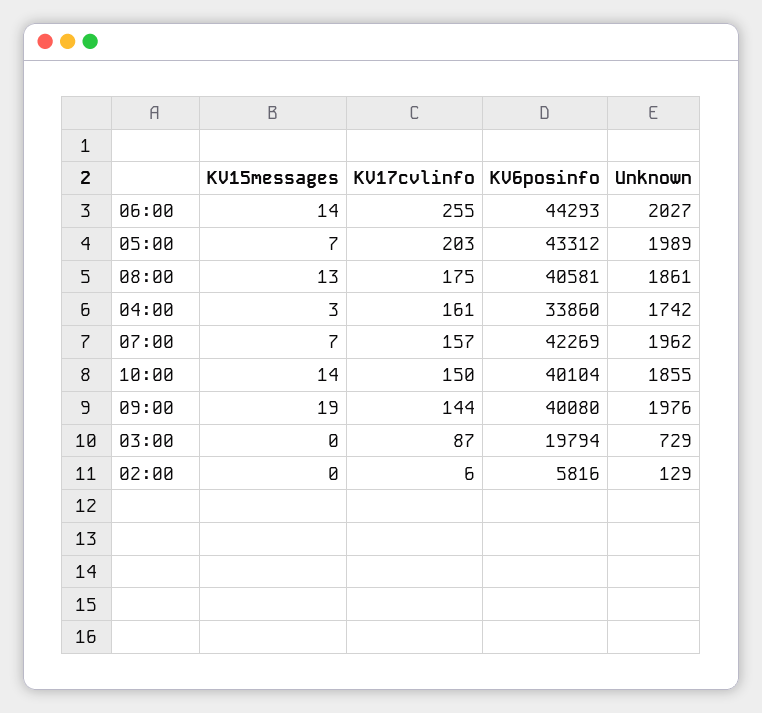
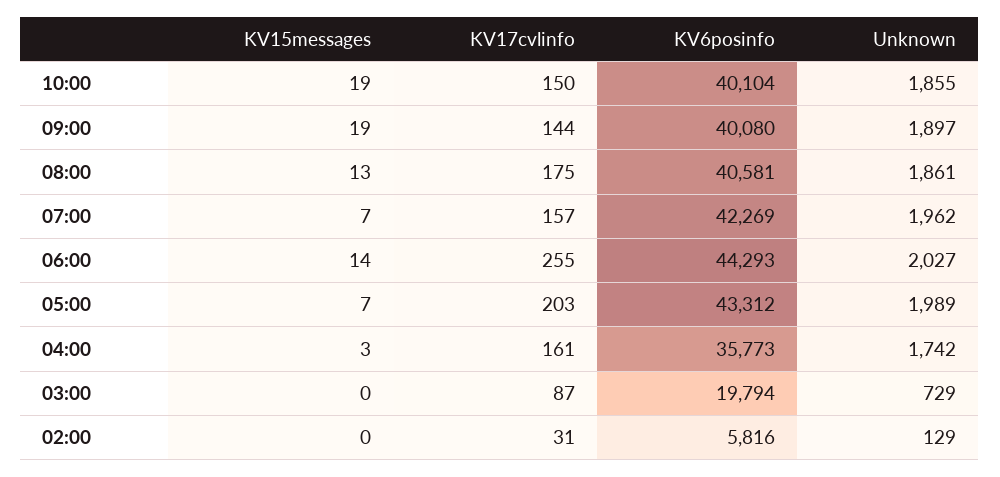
  {
    "KV15messages": {
      "06:00": 14,
      "05:00": 7,
      "08:00": 13,
      "04:00": 3,
      "07:00": 7,
-     "10:00": 14,
+     "10:00": 19,
      "09:00": 19,
      "03:00": 0,
      "02:00": 0
    },
    "KV17cvlinfo": {
      "06:00": 255,
      "05:00": 203,
      "08:00": 175,
      "04:00": 161,
      "07:00": 157,
      "10:00": 150,
      "09:00": 144,
      "03:00": 87,
-     "02:00": 6
+     "02:00": 31
    },
    "KV6posinfo": {
      "06:00": 44293,
      "05:00": 43312,
      "08:00": 40581,
-     "04:00": 33860,
+     "04:00": 35773,
      "07:00": 42269,
      "10:00": 40104,
      "09:00": 40080,
      "03:00": 19794,
      "02:00": 5816
    },
    "Unknown": {
      "06:00": 2027,
      "05:00": 1989,
      "08:00": 1861,
      "04:00": 1742,
      "07:00": 1962,
      "10:00": 1855,
-     "09:00": 1976,
+     "09:00": 1897,
      "03:00": 729,
      "02:00": 129
    }
  }

